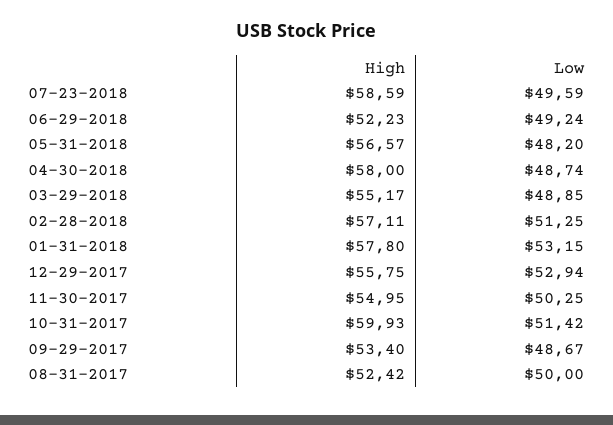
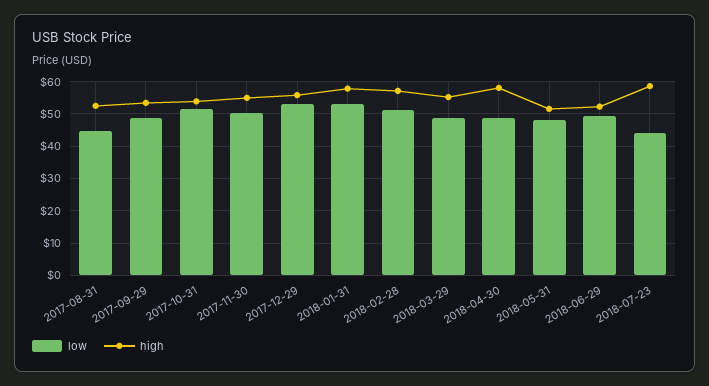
  {
    "High": {
      "07-23-2018": 58.59,
      "06-29-2018": 52.23,
-     "05-31-2018": 56.57,
+     "05-31-2018": 52,
      "04-30-2018": 58,
      "03-29-2018": 55.17,
      "02-28-2018": 57.11,
      "01-31-2018": 57.8,
      "12-29-2017": 55.75,
      "11-30-2017": 54.95,
-     "10-31-2017": 59.93,
+     "10-31-2017": 54,
      "09-29-2017": 53.4,
      "08-31-2017": 52.42
    },
    "Low": {
-     "07-23-2018": 49.59,
+     "07-23-2018": 44,
      "06-29-2018": 49.24,
      "05-31-2018": 48.2,
      "04-30-2018": 48.74,
      "03-29-2018": 48.85,
      "02-28-2018": 51.25,
      "01-31-2018": 53.15,
      "12-29-2017": 52.94,
      "11-30-2017": 50.25,
      "10-31-2017": 51.42,
      "09-29-2017": 48.67,
-     "08-31-2017": 50
+     "08-31-2017": 44
    }
  }

